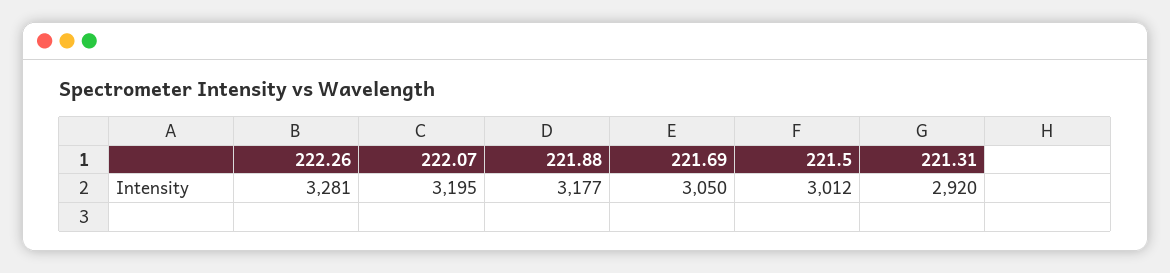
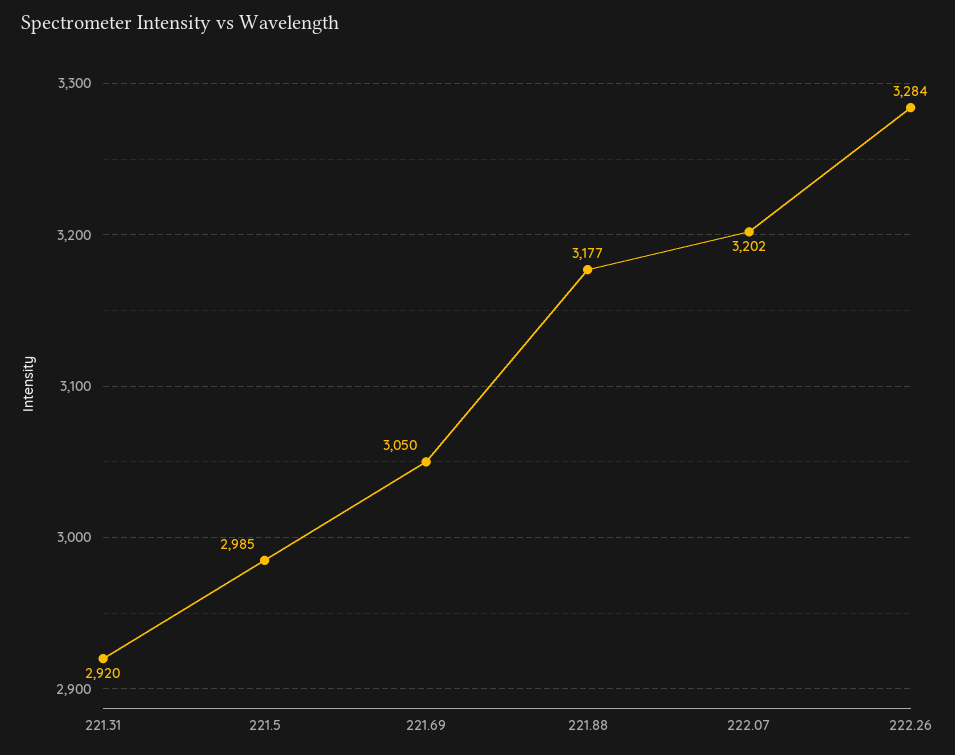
  {
-   "222.26": 3281,
+   "222.26": 3284,
-   "222.07": 3195,
+   "222.07": 3202,
    "221.88": 3177,
    "221.69": 3050,
-   "221.5": 3012,
+   "221.5": 2985,
    "221.31": 2920
  }

